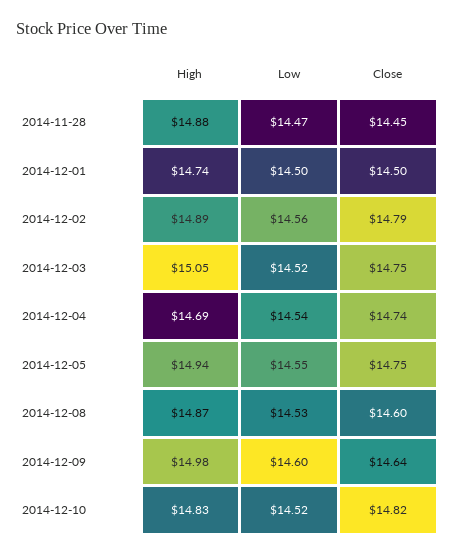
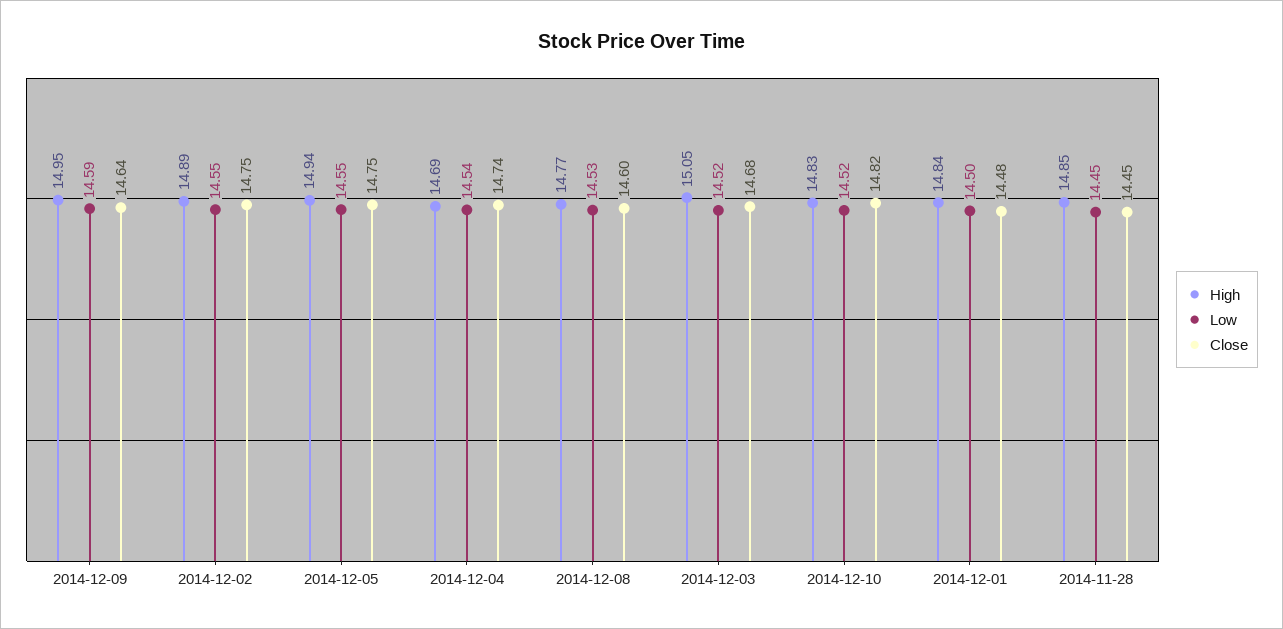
  {
    "High": {
-     "2014-11-28": 14.88,
+     "2014-11-28": 14.85,
-     "2014-12-01": 14.74,
+     "2014-12-01": 14.84,
      "2014-12-02": 14.89,
      "2014-12-03": 15.05,
      "2014-12-04": 14.69,
      "2014-12-05": 14.94,
-     "2014-12-08": 14.87,
+     "2014-12-08": 14.77,
-     "2014-12-09": 14.98,
+     "2014-12-09": 14.95,
      "2014-12-10": 14.83
    },
    "Low": {
-     "2014-11-28": 14.47,
+     "2014-11-28": 14.45,
      "2014-12-01": 14.5,
-     "2014-12-02": 14.56,
+     "2014-12-02": 14.55,
      "2014-12-03": 14.52,
      "2014-12-04": 14.54,
      "2014-12-05": 14.55,
      "2014-12-08": 14.53,
-     "2014-12-09": 14.6,
+     "2014-12-09": 14.59,
      "2014-12-10": 14.52
    },
    "Close": {
      "2014-11-28": 14.45,
-     "2014-12-01": 14.5,
+     "2014-12-01": 14.48,
-     "2014-12-02": 14.79,
+     "2014-12-02": 14.75,
-     "2014-12-03": 14.75,
+     "2014-12-03": 14.68,
      "2014-12-04": 14.74,
      "2014-12-05": 14.75,
      "2014-12-08": 14.6,
      "2014-12-09": 14.64,
      "2014-12-10": 14.82
    }
  }

